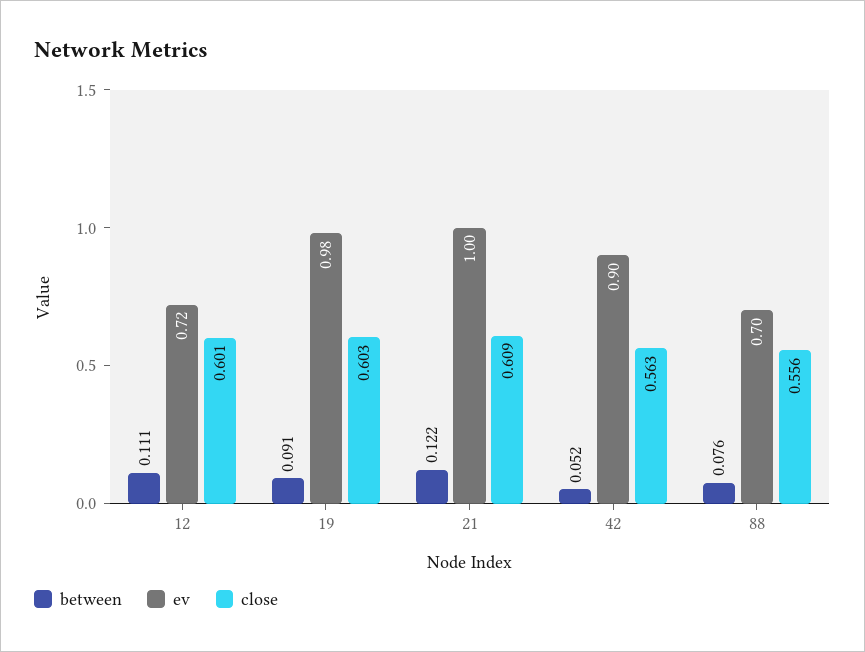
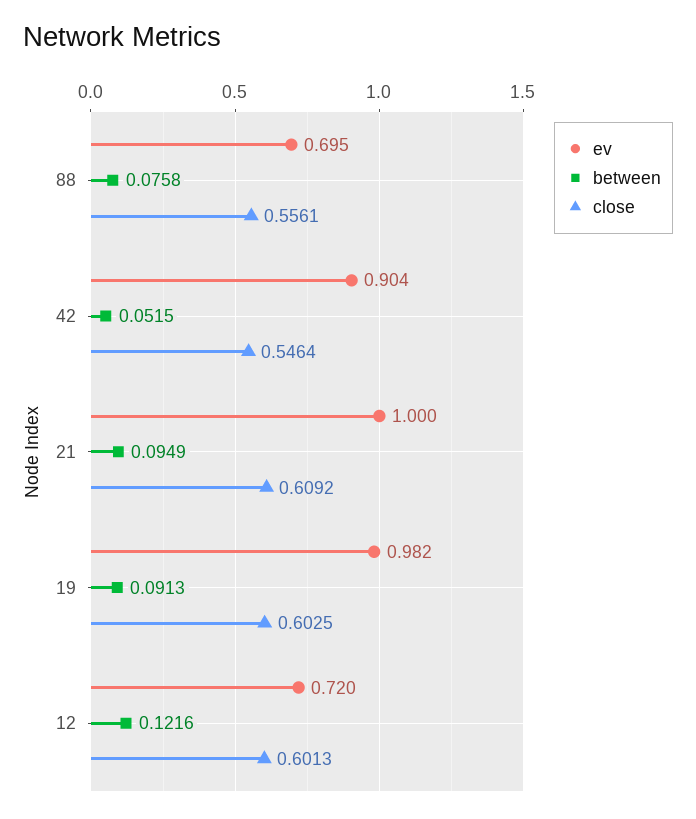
  {
    "between": {
-     "12": 0.111,
+     "12": 0.1216,
      "19": 0.0913,
-     "21": 0.122,
+     "21": 0.0949,
      "42": 0.0515,
      "88": 0.0758
    },
    "ev": {
      "12": 0.72,
      "19": 0.982,
      "21": 1,
      "42": 0.904,
      "88": 0.695
    },
    "close": {
      "12": 0.6013,
      "19": 0.6025,
      "21": 0.6092,
-     "42": 0.563,
+     "42": 0.5464,
      "88": 0.5561
    }
  }

